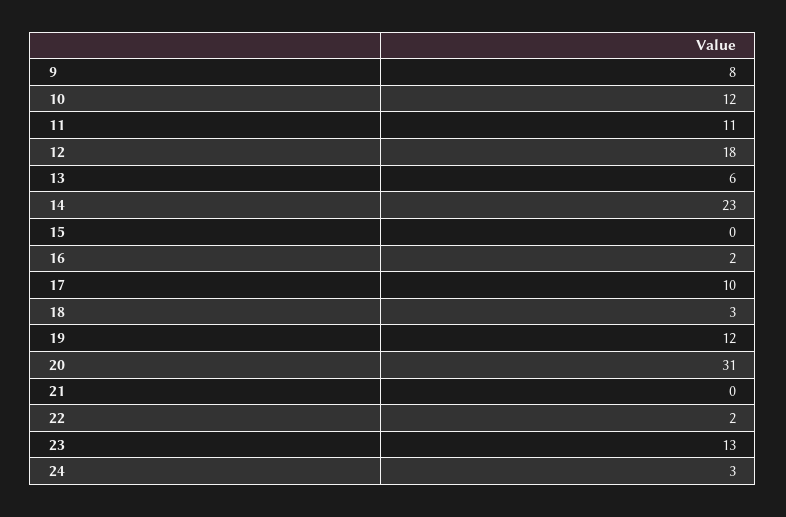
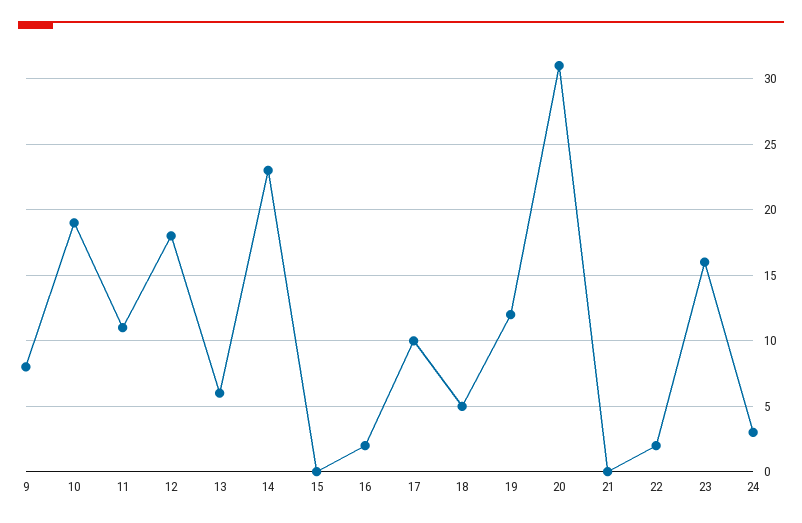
  {
    "9": 8,
-   "10": 12,
+   "10": 19,
    "11": 11,
    "12": 18,
    "13": 6,
    "14": 23,
    "15": 0,
    "16": 2,
    "17": 10,
-   "18": 3,
+   "18": 5,
    "19": 12,
    "20": 31,
    "21": 0,
    "22": 2,
-   "23": 13,
+   "23": 16,
    "24": 3
  }

